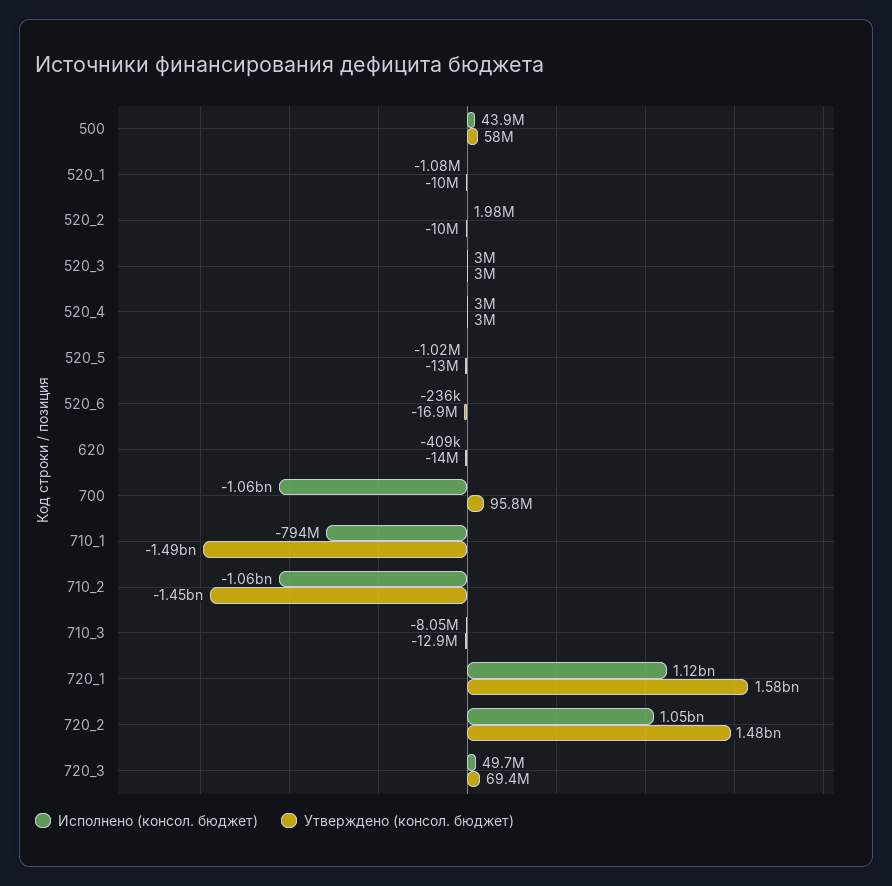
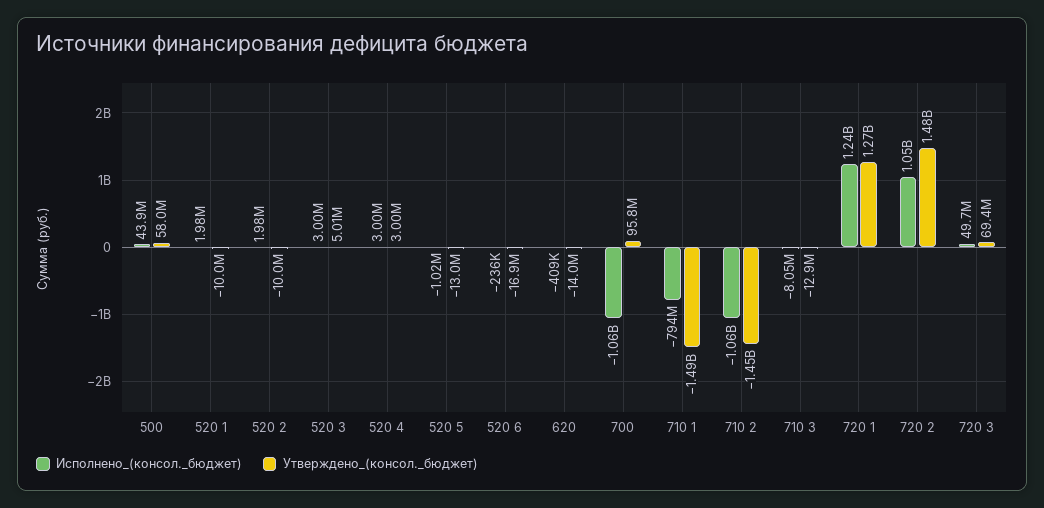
  {
    "Исполнено (консол. бюджет)": {
      "500": 43900000,
-     "520_1": -1080000,
+     "520_1": 1980000,
      "520_2": 1980000,
      "520_3": 3000000,
      "520_4": 3000000,
      "520_5": -1020000,
      "520_6": -236000,
      "620": -409000,
      "700": -1060000000,
      "710_1": -794000000,
      "710_2": -1060000000,
      "710_3": -8050000,
-     "720_1": 1120000000,
+     "720_1": 1240000000,
      "720_2": 1050000000,
      "720_3": 49700000
    },
    "Утверждено (консол. бюджет)": {
      "500": 58000000,
      "520_1": -10000000,
      "520_2": -10000000,
-     "520_3": 3000000,
+     "520_3": 5010000,
      "520_4": 3000000,
      "520_5": -13000000,
      "520_6": -16900000,
      "620": -14000000,
      "700": 95800000,
      "710_1": -1490000000,
      "710_2": -1450000000,
      "710_3": -12900000,
-     "720_1": 1580000000,
+     "720_1": 1270000000,
      "720_2": 1480000000,
      "720_3": 69400000
    }
  }

